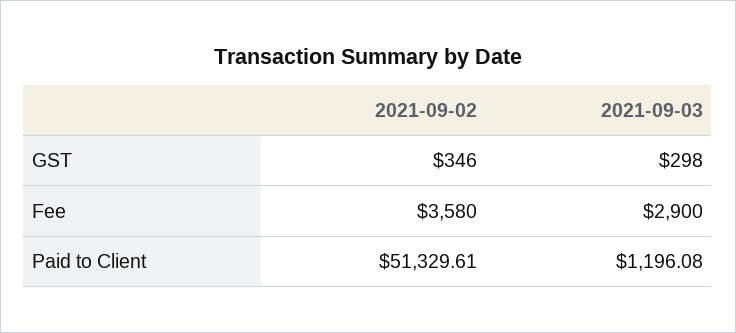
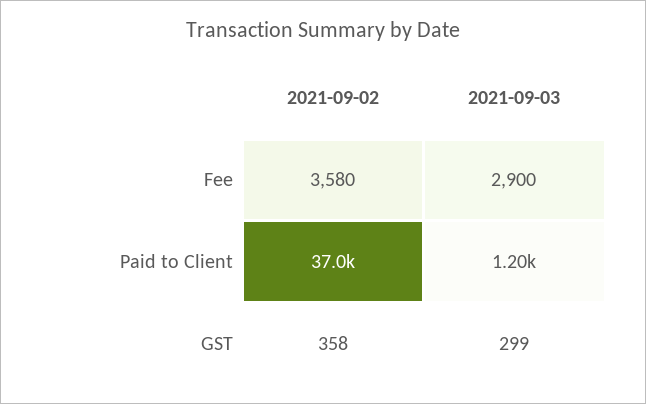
  {
    "2021-09-02": {
-     "GST": 346,
+     "GST": 358,
      "Fee": 3580,
-     "Paid to Client": 51329.61
+     "Paid to Client": 37000
    },
    "2021-09-03": {
-     "GST": 298,
+     "GST": 299,
      "Fee": 2900,
      "Paid to Client": 1196.08
    }
  }

